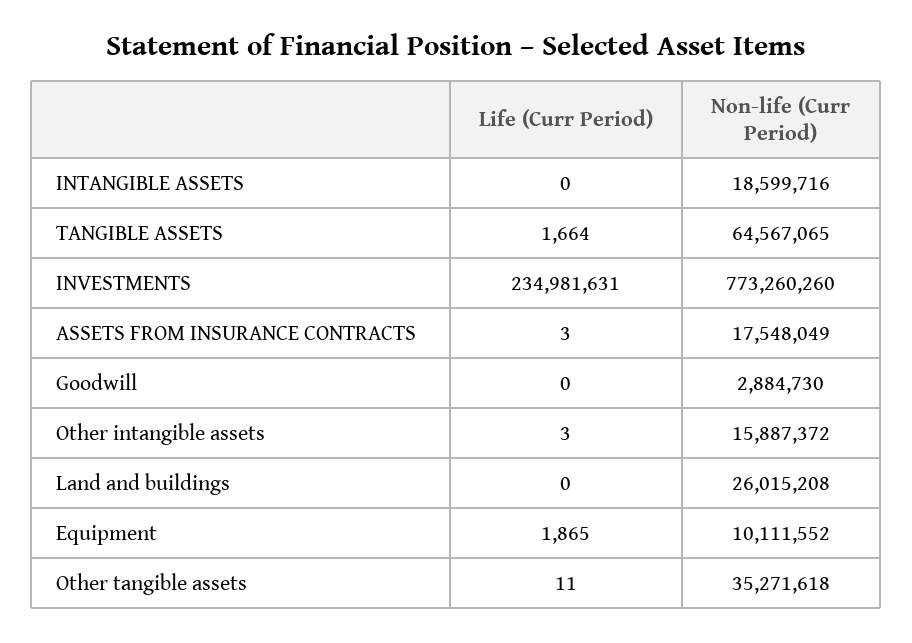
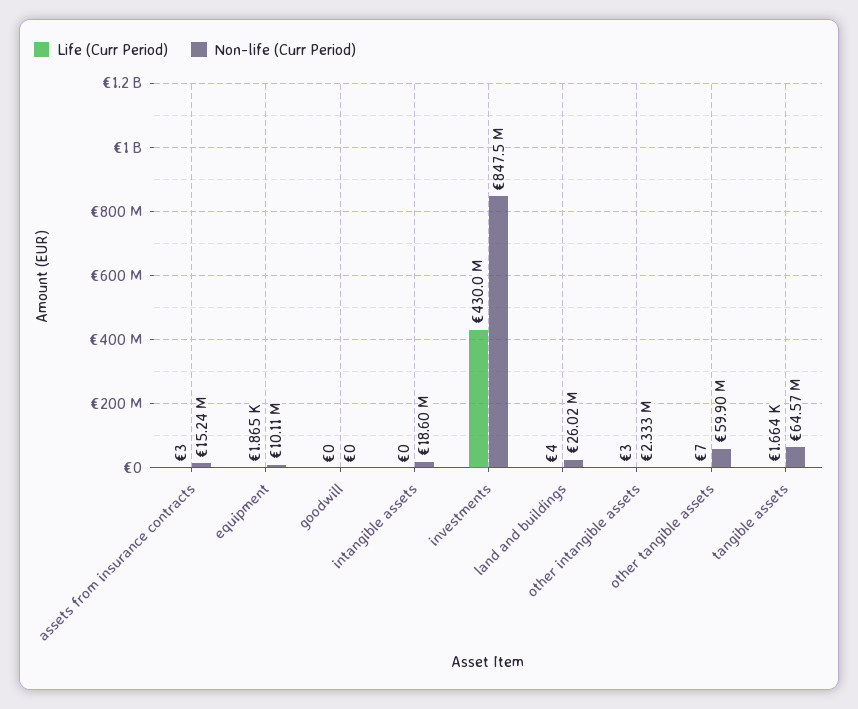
  {
    "Life (Curr Period)": {
      "INTANGIBLE ASSETS": 0,
      "TANGIBLE ASSETS": 1664,
-     "INVESTMENTS": 234981631,
+     "INVESTMENTS": 430000000,
      "ASSETS FROM INSURANCE CONTRACTS": 3,
      "Goodwill": 0,
      "Other intangible assets": 3,
-     "Land and buildings": 0,
+     "Land and buildings": 4,
      "Equipment": 1865,
-     "Other tangible assets": 11
+     "Other tangible assets": 7
    },
    "Non-life (Curr Period)": {
      "INTANGIBLE ASSETS": 18599716,
      "TANGIBLE ASSETS": 64567065,
-     "INVESTMENTS": 773260260,
+     "INVESTMENTS": 847500000,
-     "ASSETS FROM INSURANCE CONTRACTS": 17548049,
+     "ASSETS FROM INSURANCE CONTRACTS": 15240000,
-     "Goodwill": 2884730,
+     "Goodwill": 0,
-     "Other intangible assets": 15887372,
+     "Other intangible assets": 2333000,
      "Land and buildings": 26015208,
      "Equipment": 10111552,
-     "Other tangible assets": 35271618
+     "Other tangible assets": 59900000
    }
  }

